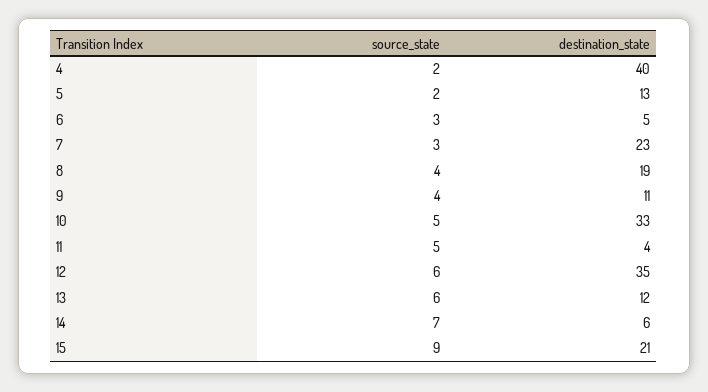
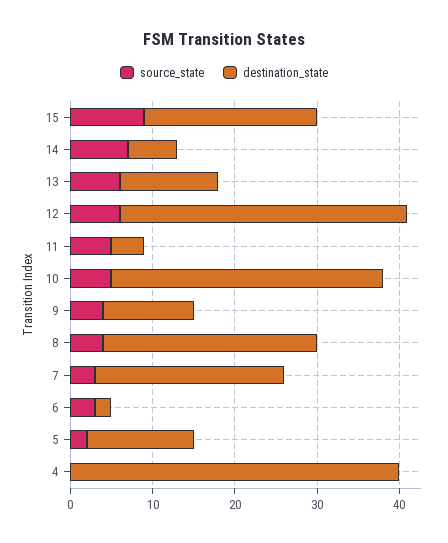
  {
    "source_state": {
-     "4": 2,
+     "4": 0,
      "5": 2,
      "6": 3,
      "7": 3,
      "8": 4,
      "9": 4,
      "10": 5,
      "11": 5,
      "12": 6,
      "13": 6,
      "14": 7,
      "15": 9
    },
    "destination_state": {
      "4": 40,
      "5": 13,
-     "6": 5,
+     "6": 2,
      "7": 23,
-     "8": 19,
+     "8": 26,
      "9": 11,
      "10": 33,
      "11": 4,
      "12": 35,
      "13": 12,
      "14": 6,
      "15": 21
    }
  }

